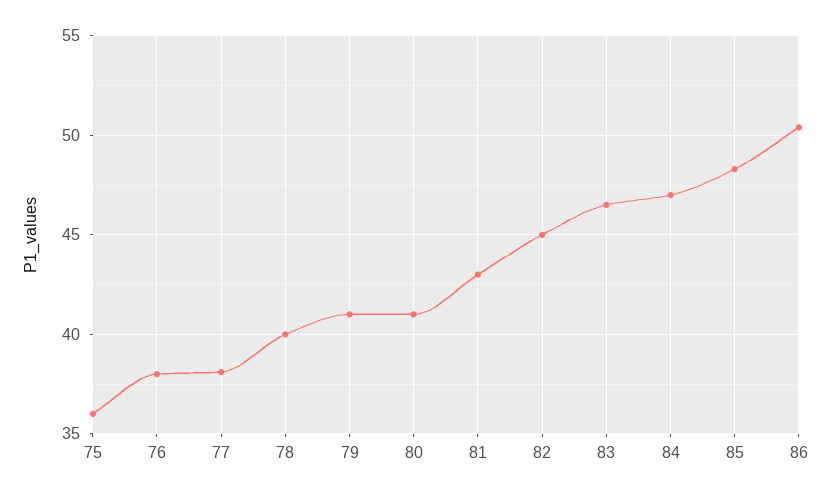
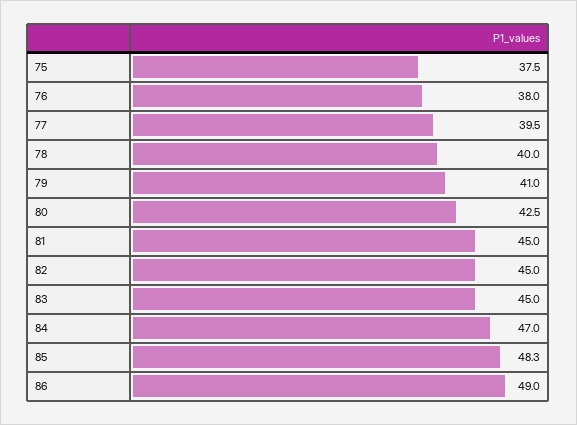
  {
-   "75": 36,
+   "75": 37.5,
    "76": 38,
-   "77": 38,
+   "77": 39.5,
    "78": 40,
    "79": 41,
-   "80": 41,
+   "80": 42.5,
-   "81": 43,
+   "81": 45,
    "82": 45,
-   "83": 46.5,
+   "83": 45,
    "84": 47,
    "85": 48.3,
-   "86": 50.5
+   "86": 49
  }

